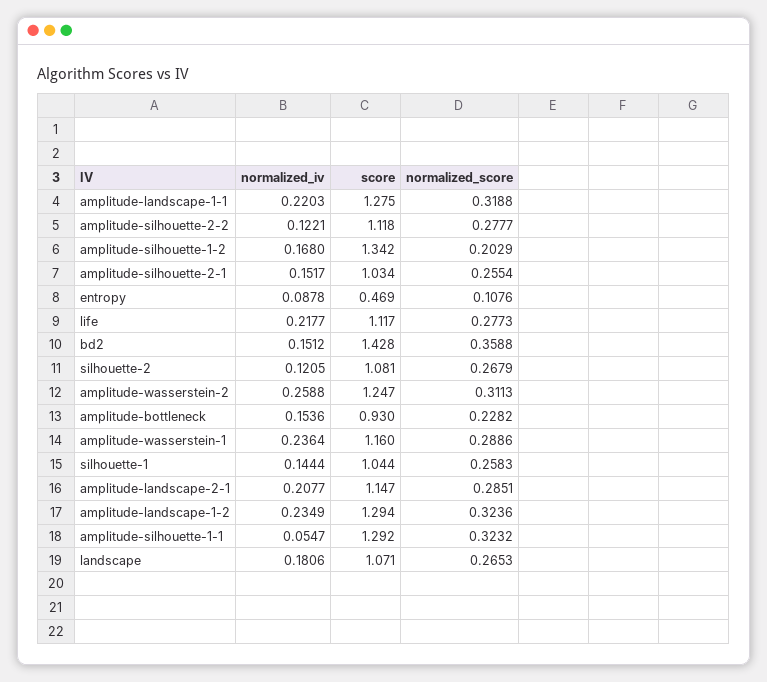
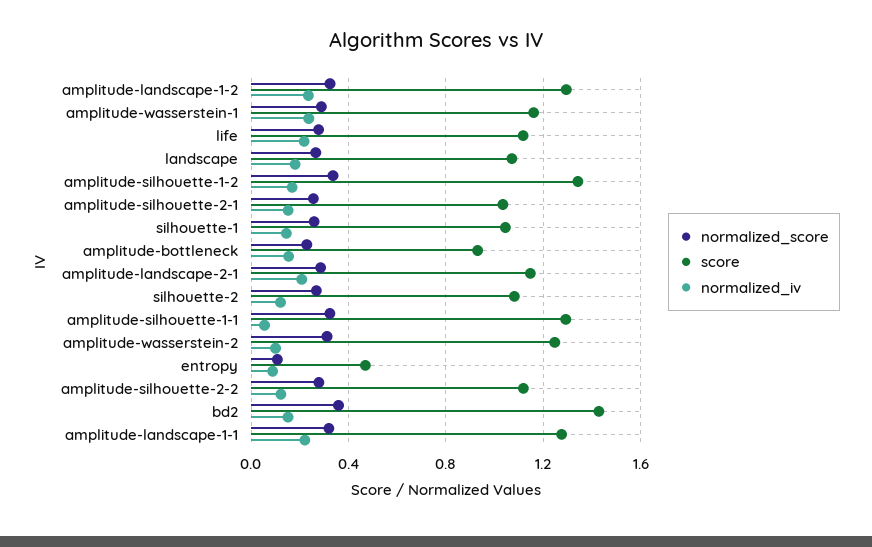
  {
    "normalized_iv": {
      "amplitude-landscape-1-1": 0.2203,
      "amplitude-silhouette-2-2": 0.1221,
      "amplitude-silhouette-1-2": 0.168,
      "amplitude-silhouette-2-1": 0.1517,
      "entropy": 0.0878,
      "life": 0.2177,
      "bd2": 0.1512,
      "silhouette-2": 0.1205,
-     "amplitude-wasserstein-2": 0.2588,
+     "amplitude-wasserstein-2": 0.1,
      "amplitude-bottleneck": 0.1536,
      "amplitude-wasserstein-1": 0.2364,
      "silhouette-1": 0.1444,
      "amplitude-landscape-2-1": 0.2077,
      "amplitude-landscape-1-2": 0.2349,
      "amplitude-silhouette-1-1": 0.0547,
      "landscape": 0.1806
    },
    "score": {
      "amplitude-landscape-1-1": 1.275,
      "amplitude-silhouette-2-2": 1.118,
      "amplitude-silhouette-1-2": 1.342,
      "amplitude-silhouette-2-1": 1.034,
      "entropy": 0.469,
      "life": 1.117,
      "bd2": 1.428,
      "silhouette-2": 1.081,
      "amplitude-wasserstein-2": 1.247,
      "amplitude-bottleneck": 0.93,
      "amplitude-wasserstein-1": 1.16,
      "silhouette-1": 1.044,
      "amplitude-landscape-2-1": 1.147,
      "amplitude-landscape-1-2": 1.294,
      "amplitude-silhouette-1-1": 1.292,
      "landscape": 1.071
    },
    "normalized_score": {
      "amplitude-landscape-1-1": 0.3188,
      "amplitude-silhouette-2-2": 0.2777,
-     "amplitude-silhouette-1-2": 0.2029,
+     "amplitude-silhouette-1-2": 0.35,
      "amplitude-silhouette-2-1": 0.2554,
      "entropy": 0.1076,
      "life": 0.2773,
      "bd2": 0.3588,
      "silhouette-2": 0.2679,
      "amplitude-wasserstein-2": 0.3113,
      "amplitude-bottleneck": 0.2282,
      "amplitude-wasserstein-1": 0.2886,
      "silhouette-1": 0.2583,
      "amplitude-landscape-2-1": 0.2851,
      "amplitude-landscape-1-2": 0.3236,
      "amplitude-silhouette-1-1": 0.3232,
      "landscape": 0.2653
    }
  }

